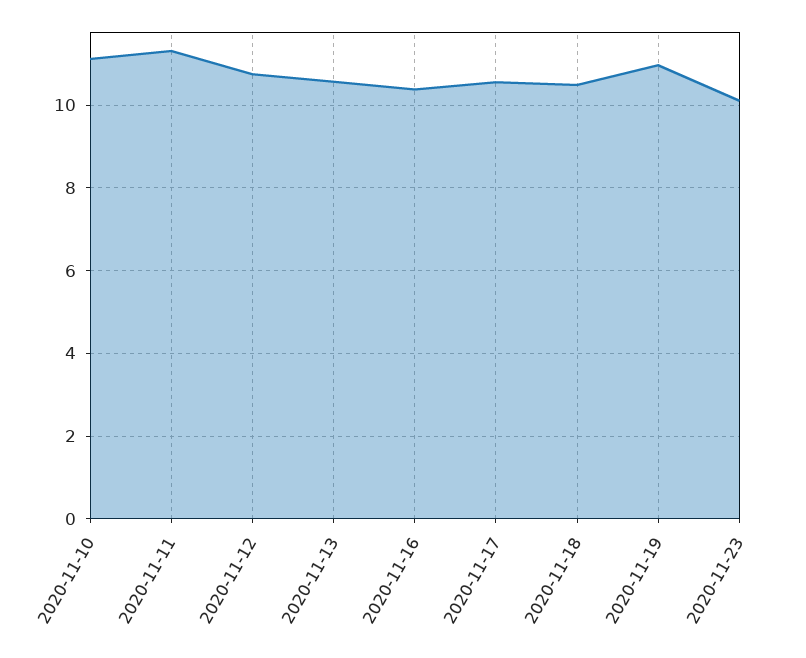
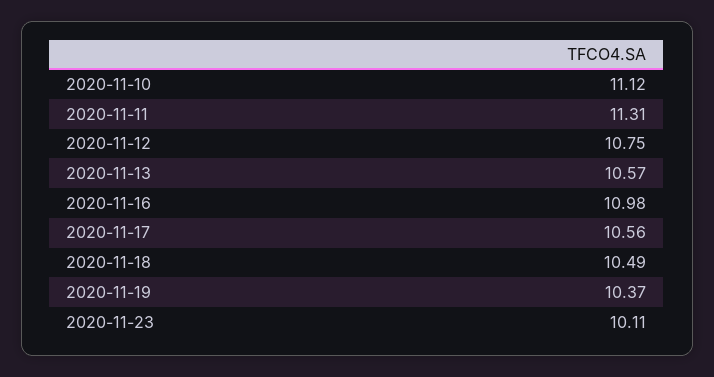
  {
    "2020-11-10": 11.12,
    "2020-11-11": 11.31,
    "2020-11-12": 10.75,
    "2020-11-13": 10.57,
-   "2020-11-16": 10.4,
+   "2020-11-16": 10.98,
    "2020-11-17": 10.56,
    "2020-11-18": 10.49,
-   "2020-11-19": 11,
+   "2020-11-19": 10.37,
    "2020-11-23": 10.11
  }

